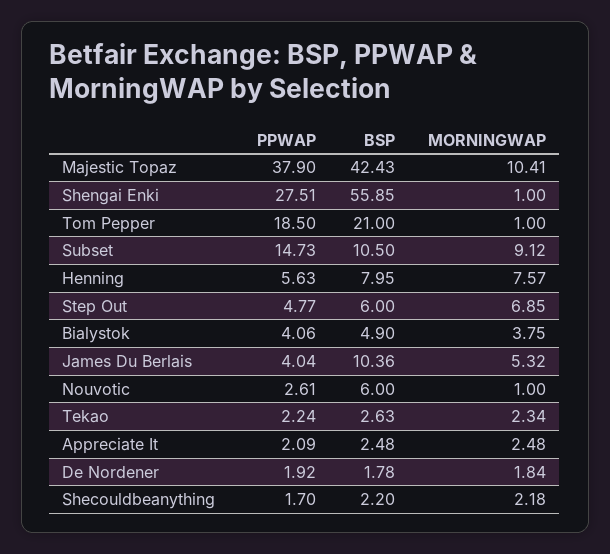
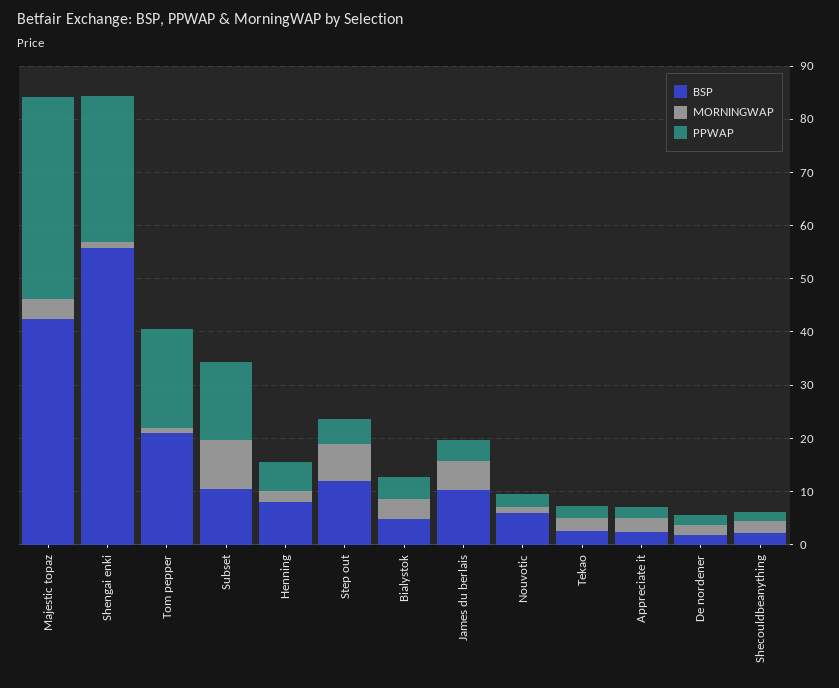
  {
    "PPWAP": {
      "Majestic Topaz": 37.9,
      "Shengai Enki": 27.51,
      "Tom Pepper": 18.5,
      "Subset": 14.73,
      "Henning": 5.63,
      "Step Out": 4.77,
      "Bialystok": 4.06,
      "James Du Berlais": 4.04,
      "Nouvotic": 2.61,
      "Tekao": 2.24,
      "Appreciate It": 2.09,
      "De Nordener": 1.92,
      "Shecouldbeanything": 1.7
    },
    "BSP": {
      "Majestic Topaz": 42.43,
      "Shengai Enki": 55.85,
      "Tom Pepper": 21,
      "Subset": 10.5,
      "Henning": 7.95,
-     "Step Out": 6,
+     "Step Out": 12,
      "Bialystok": 4.9,
      "James Du Berlais": 10.36,
      "Nouvotic": 6,
      "Tekao": 2.63,
      "Appreciate It": 2.48,
      "De Nordener": 1.78,
      "Shecouldbeanything": 2.2
    },
    "MORNINGWAP": {
-     "Majestic Topaz": 10.41,
+     "Majestic Topaz": 4,
      "Shengai Enki": 1,
      "Tom Pepper": 1,
      "Subset": 9.12,
-     "Henning": 7.57,
+     "Henning": 2,
      "Step Out": 6.85,
      "Bialystok": 3.75,
      "James Du Berlais": 5.32,
      "Nouvotic": 1,
      "Tekao": 2.34,
      "Appreciate It": 2.48,
      "De Nordener": 1.84,
      "Shecouldbeanything": 2.18
    }
  }

